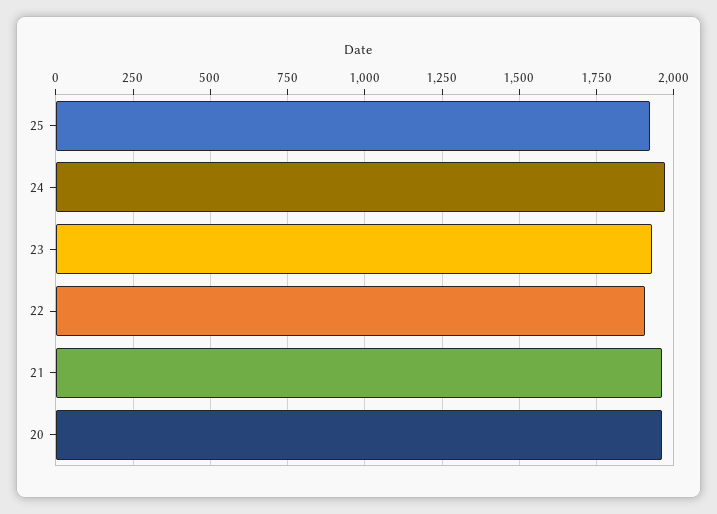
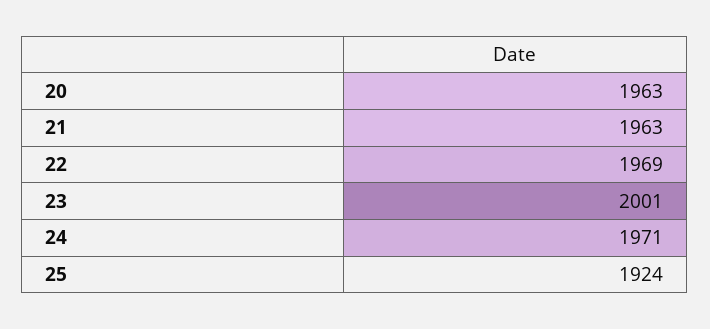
  {
    "25": 1924,
    "24": 1971,
-   "23": 1925,
+   "23": 2001,
-   "22": 1900,
+   "22": 1969,
    "21": 1963,
    "20": 1963
  }

